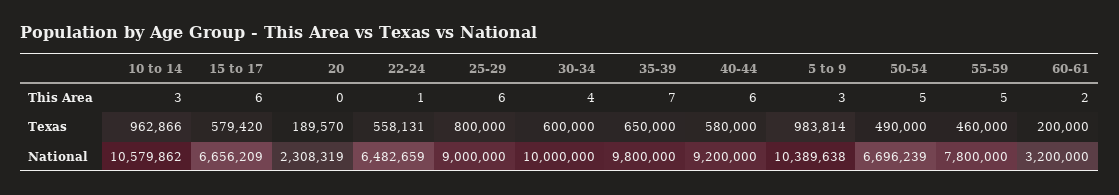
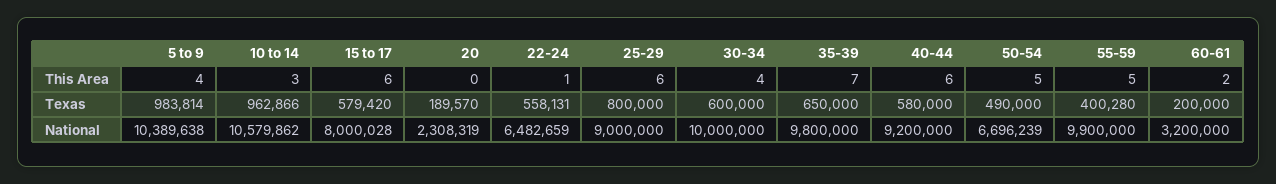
  {
    "10 to 14": {
      "This Area": 3,
      "Texas": 962866,
      "National": 10579862
    },
    "15 to 17": {
      "This Area": 6,
      "Texas": 579420,
-     "National": 6656209
+     "National": 8000028
    },
    "20": {
      "This Area": 0,
      "Texas": 189570,
      "National": 2308319
    },
    "22-24": {
      "This Area": 1,
      "Texas": 558131,
      "National": 6482659
    },
    "25-29": {
      "This Area": 6,
      "Texas": 800000,
      "National": 9000000
    },
    "30-34": {
      "This Area": 4,
      "Texas": 600000,
      "National": 10000000
    },
    "35-39": {
      "This Area": 7,
      "Texas": 650000,
      "National": 9800000
    },
    "40-44": {
      "This Area": 6,
      "Texas": 580000,
      "National": 9200000
    },
    "5 to 9": {
-     "This Area": 3,
+     "This Area": 4,
      "Texas": 983814,
      "National": 10389638
    },
    "50-54": {
      "This Area": 5,
      "Texas": 490000,
      "National": 6696239
    },
    "55-59": {
      "This Area": 5,
-     "Texas": 460000,
+     "Texas": 400280,
-     "National": 7800000
+     "National": 9900000
    },
    "60-61": {
      "This Area": 2,
      "Texas": 200000,
      "National": 3200000
    }
  }

